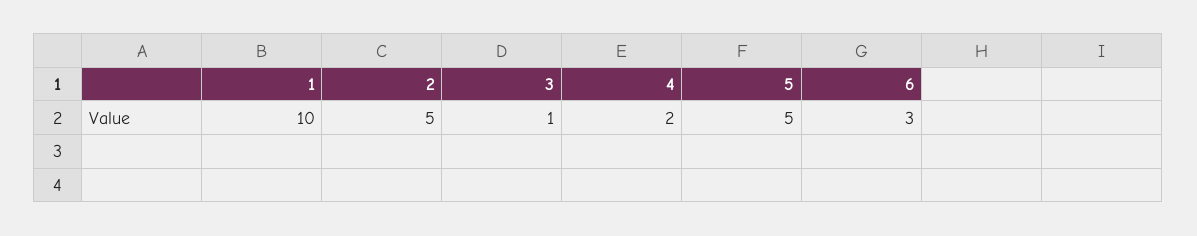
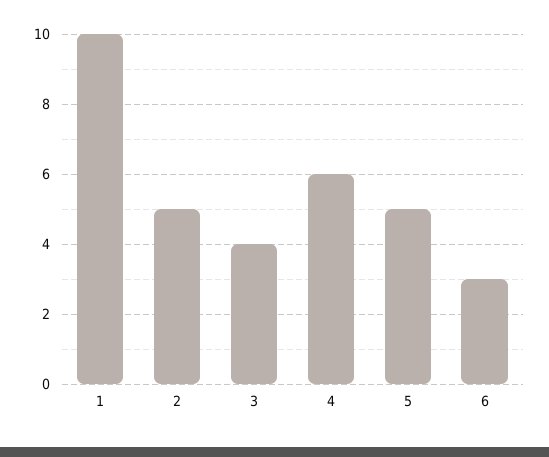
  {
    "1": 10,
    "2": 5,
-   "3": 1,
+   "3": 4,
-   "4": 2,
+   "4": 6,
    "5": 5,
    "6": 3
  }

